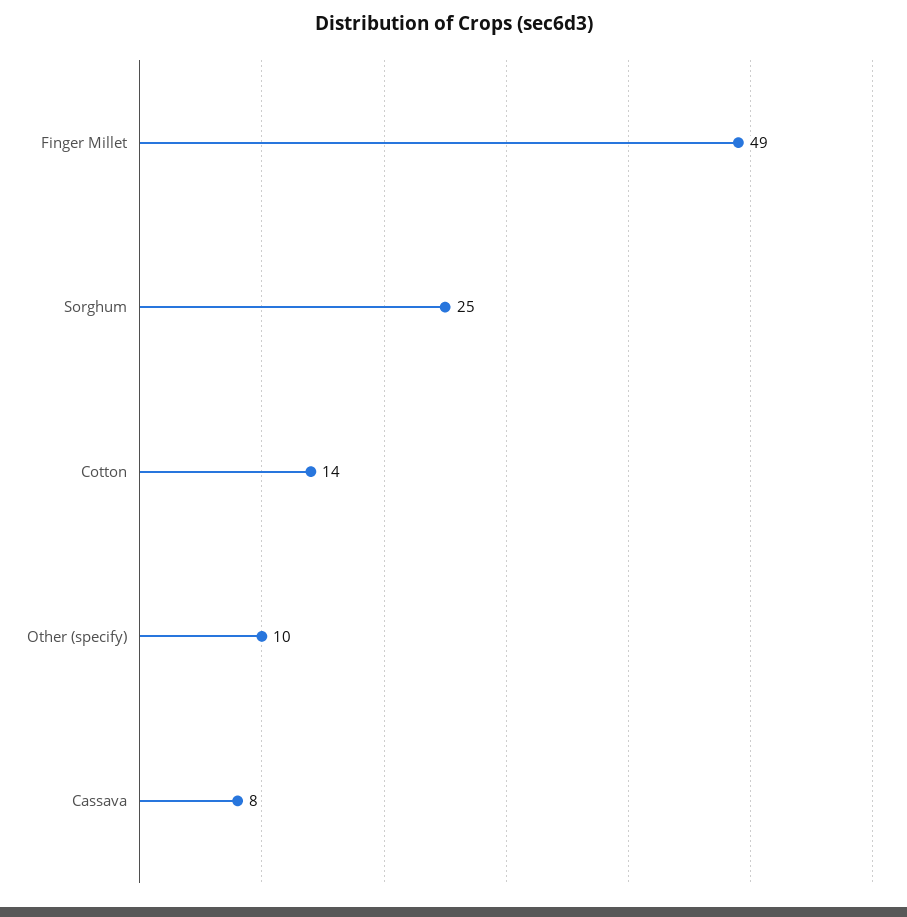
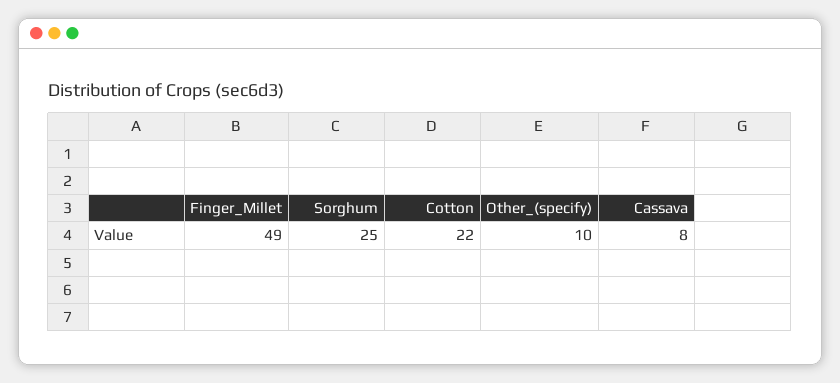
  {
    "Finger Millet": 49,
    "Sorghum": 25,
-   "Cotton": 14,
+   "Cotton": 22,
    "Other (specify)": 10,
    "Cassava": 8
  }

